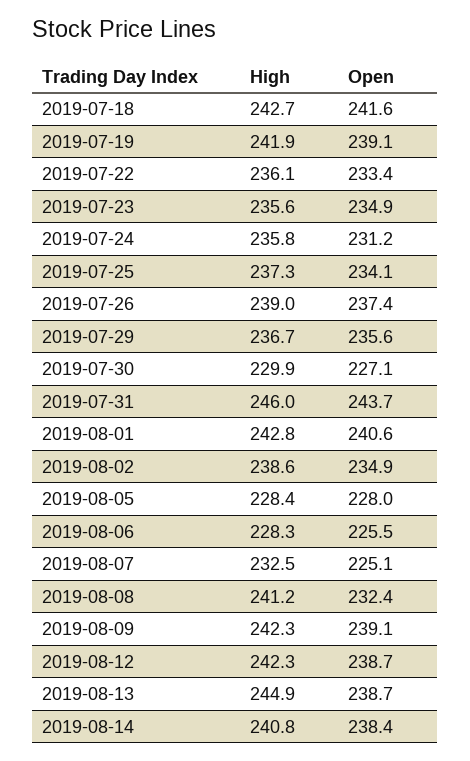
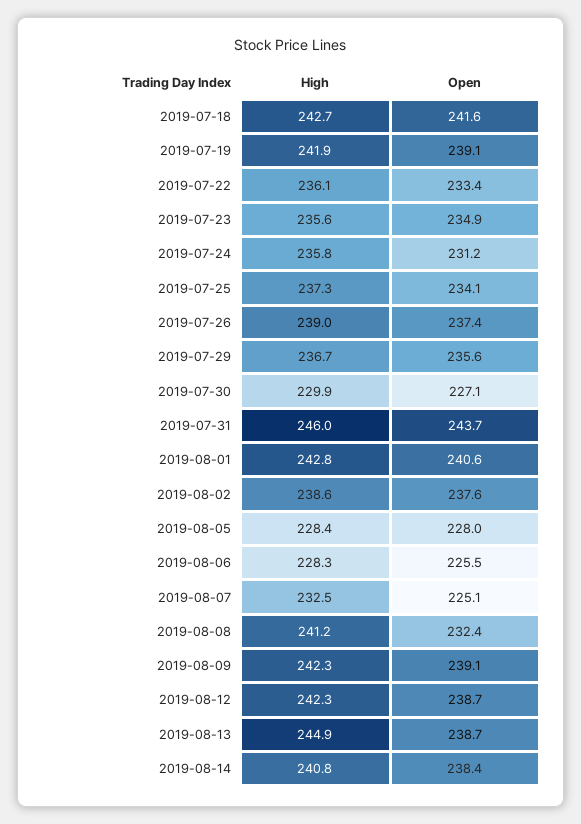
  {
    "High": {
      "2019-07-18": 242.7,
      "2019-07-19": 241.9,
      "2019-07-22": 236.1,
      "2019-07-23": 235.6,
      "2019-07-24": 235.8,
      "2019-07-25": 237.3,
      "2019-07-26": 239,
      "2019-07-29": 236.7,
      "2019-07-30": 229.9,
      "2019-07-31": 246,
      "2019-08-01": 242.8,
      "2019-08-02": 238.6,
      "2019-08-05": 228.4,
      "2019-08-06": 228.3,
      "2019-08-07": 232.5,
      "2019-08-08": 241.2,
      "2019-08-09": 242.3,
      "2019-08-12": 242.3,
      "2019-08-13": 244.9,
      "2019-08-14": 240.8
    },
    "Open": {
      "2019-07-18": 241.6,
      "2019-07-19": 239.1,
      "2019-07-22": 233.4,
      "2019-07-23": 234.9,
      "2019-07-24": 231.2,
      "2019-07-25": 234.1,
      "2019-07-26": 237.4,
      "2019-07-29": 235.6,
      "2019-07-30": 227.1,
      "2019-07-31": 243.7,
      "2019-08-01": 240.6,
-     "2019-08-02": 234.9,
+     "2019-08-02": 237.6,
      "2019-08-05": 228,
      "2019-08-06": 225.5,
      "2019-08-07": 225.1,
      "2019-08-08": 232.4,
      "2019-08-09": 239.1,
      "2019-08-12": 238.7,
      "2019-08-13": 238.7,
      "2019-08-14": 238.4
    }
  }

